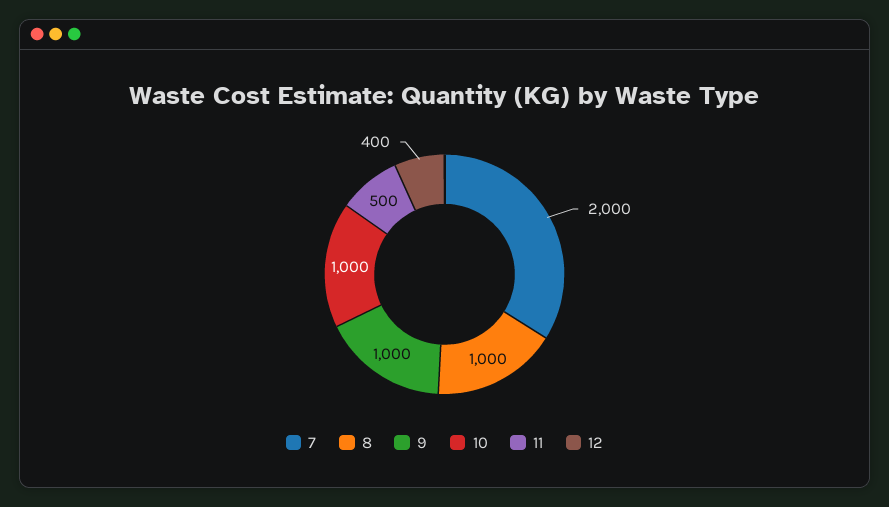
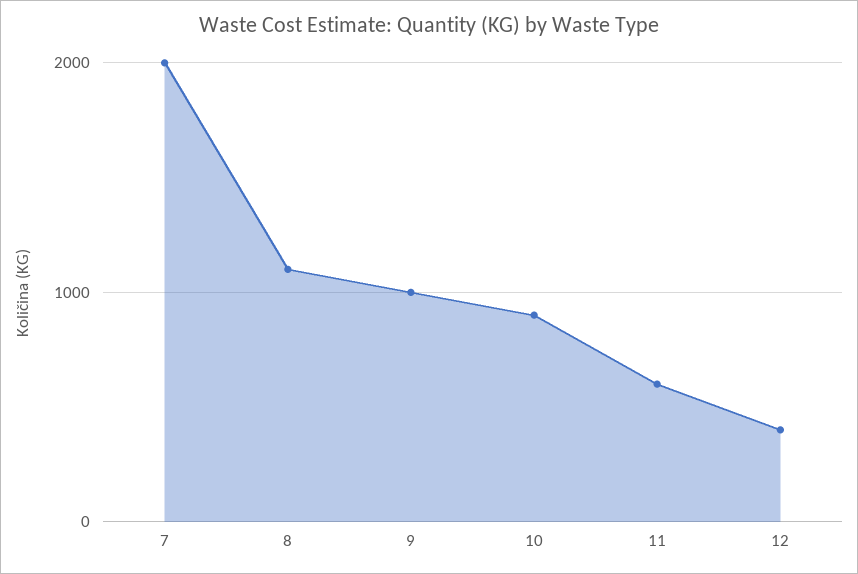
  {
    "7": 2000,
-   "8": 1000,
+   "8": 1100,
    "9": 1000,
-   "10": 1000,
+   "10": 900,
-   "11": 500,
+   "11": 600,
    "12": 400
  }

